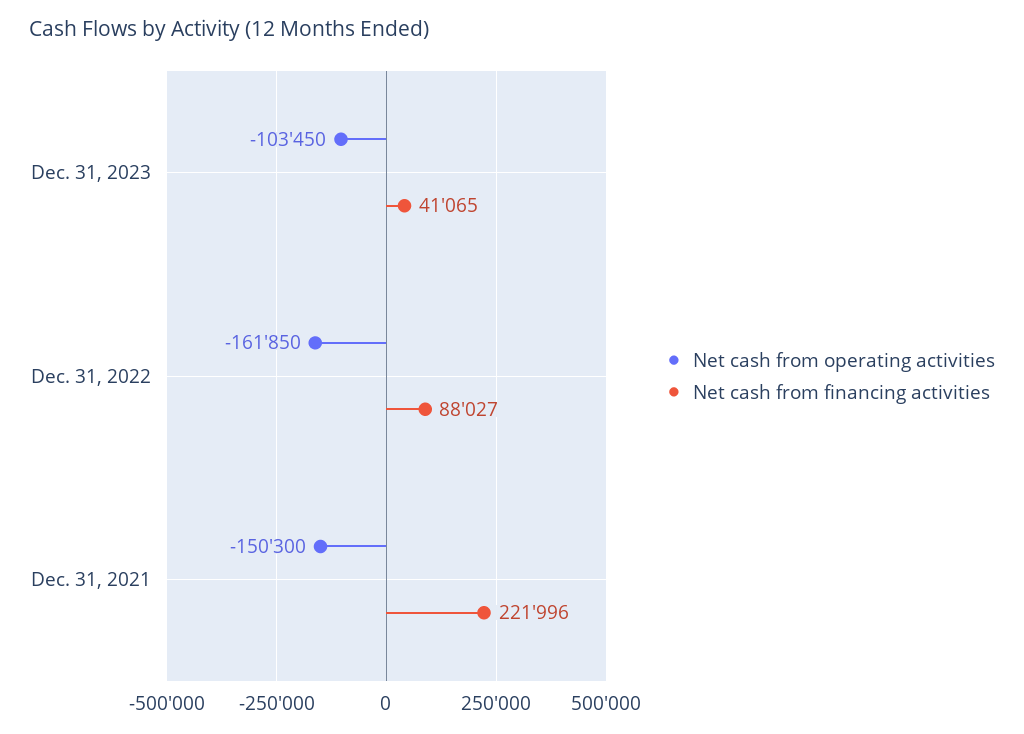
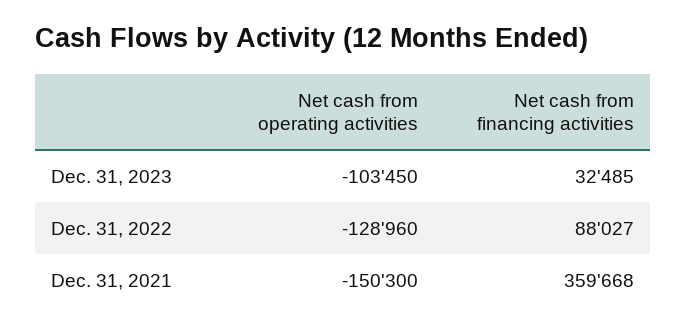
  {
    "Net cash from operating activities": {
      "Dec. 31, 2023": -103450,
-     "Dec. 31, 2022": -161850,
+     "Dec. 31, 2022": -128960,
      "Dec. 31, 2021": -150300
    },
    "Net cash from financing activities": {
-     "Dec. 31, 2023": 41065,
+     "Dec. 31, 2023": 32485,
      "Dec. 31, 2022": 88027,
-     "Dec. 31, 2021": 221996
+     "Dec. 31, 2021": 359668
    }
  }

